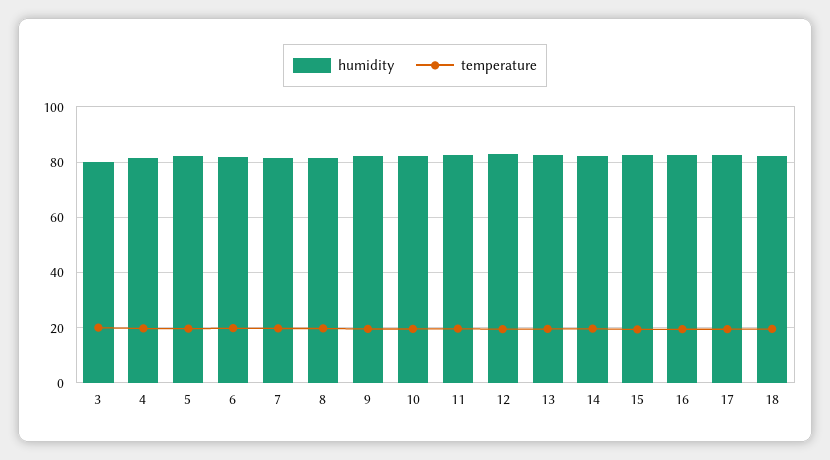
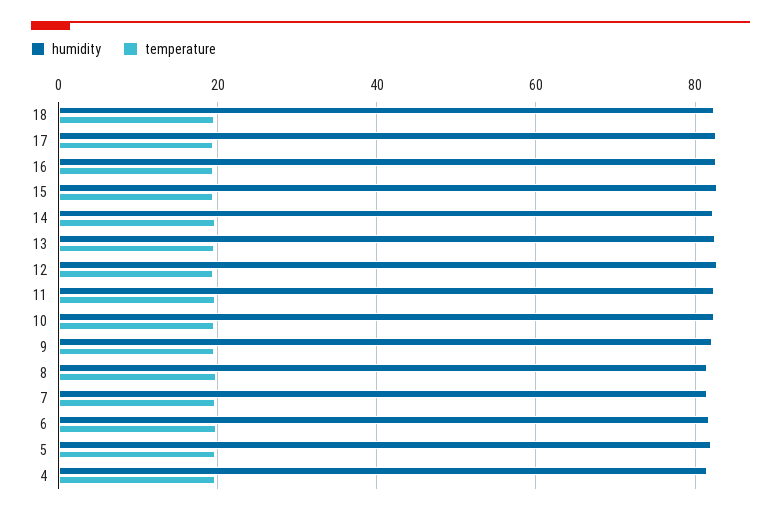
  {
    "humidity": {
-     "3": 80,
      "4": 82,
      "5": 82,
      "6": 82,
      "7": 82,
      "8": 82,
      "9": 82,
      "10": 82,
      "11": 82,
      "12": 82,
      "13": 82,
      "14": 82,
      "15": 82,
      "16": 82,
      "17": 82,
      "18": 82
    },
    "temperature": {
-     "3": 20,
      "4": 20,
      "5": 20,
      "6": 20,
      "7": 20,
      "8": 20,
      "9": 20,
      "10": 20,
      "11": 20,
      "12": 20,
      "13": 20,
      "14": 20,
      "15": 20,
      "16": 20,
      "17": 20,
      "18": 20
    }
  }

